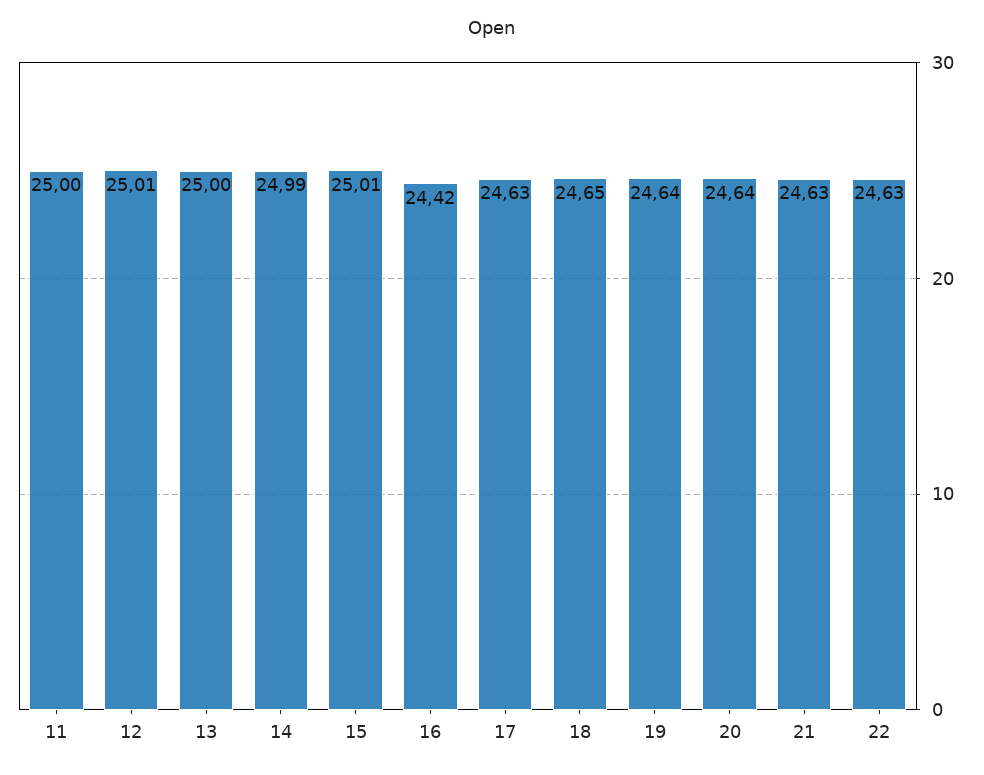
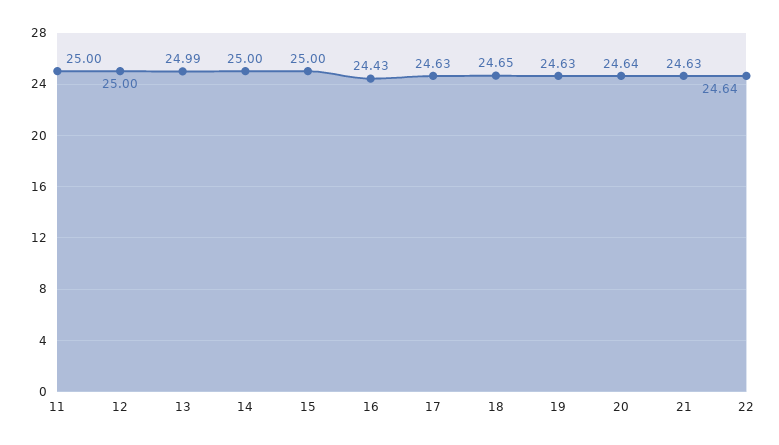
  {
    "11": 25,
-   "12": 25.01,
+   "12": 25,
-   "13": 25,
+   "13": 24.99,
-   "14": 24.99,
+   "14": 25,
-   "15": 25.01,
+   "15": 25,
-   "16": 24.42,
+   "16": 24.43,
    "17": 24.63,
    "18": 24.65,
-   "19": 24.64,
+   "19": 24.63,
    "20": 24.64,
    "21": 24.63,
-   "22": 24.63
+   "22": 24.64
  }

